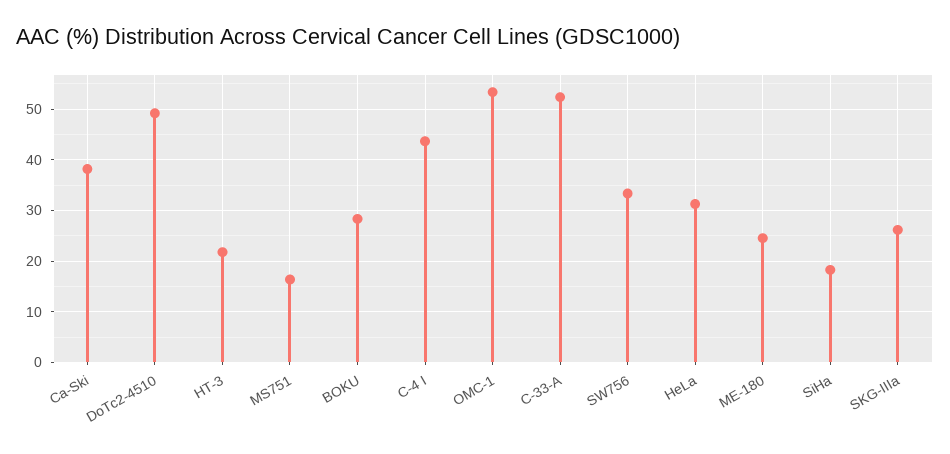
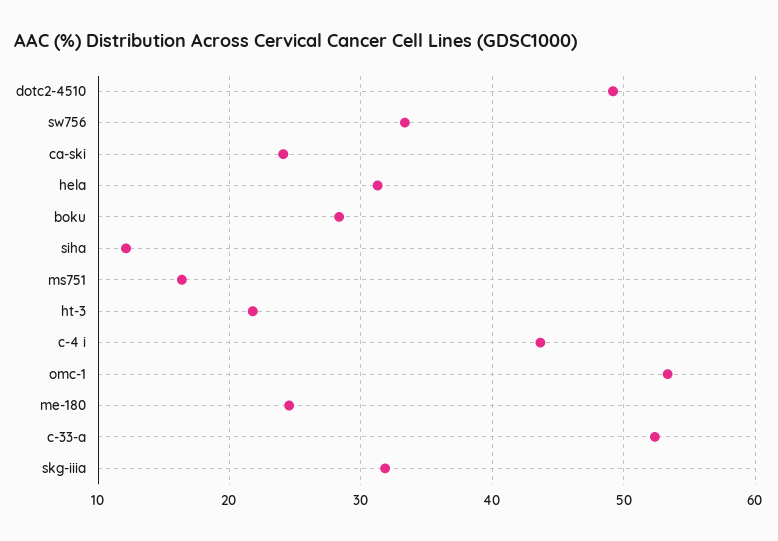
  {
-   "Ca-Ski": 38,
+   "Ca-Ski": 24,
    "DoTc2-4510": 49,
    "HT-3": 22,
    "MS751": 16,
    "BOKU": 28,
    "C-4 I": 44,
    "OMC-1": 53,
    "C-33-A": 52,
    "SW756": 33,
    "HeLa": 31,
    "ME-180": 25,
-   "SiHa": 18,
+   "SiHa": 12,
-   "SKG-IIIa": 26
+   "SKG-IIIa": 32
  }

